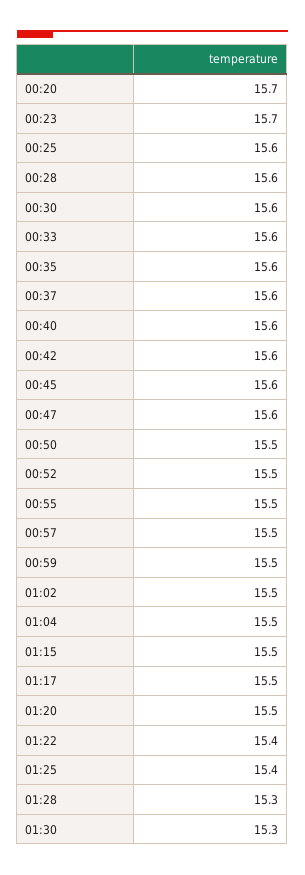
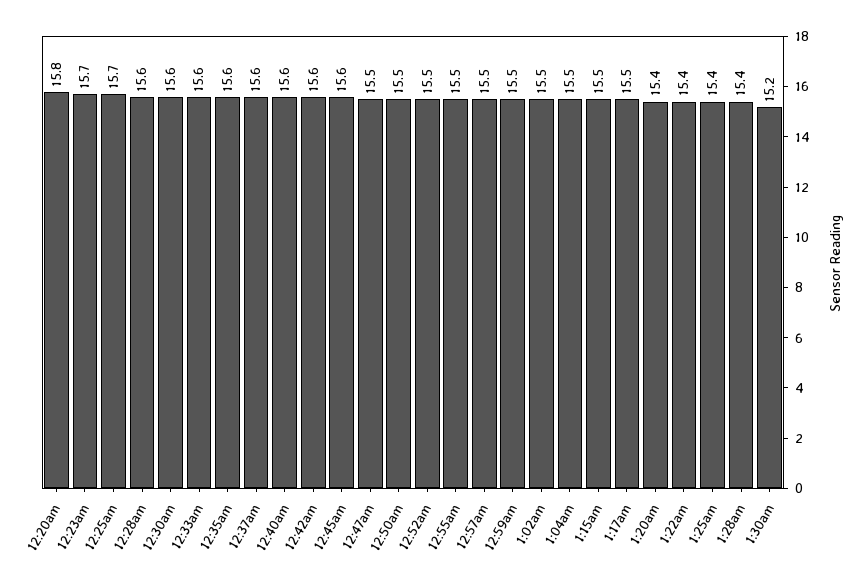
  {
-   "00:20": 15.7,
+   "00:20": 15.8,
    "00:23": 15.7,
-   "00:25": 15.6,
+   "00:25": 15.7,
    "00:28": 15.6,
    "00:30": 15.6,
    "00:33": 15.6,
    "00:35": 15.6,
    "00:37": 15.6,
    "00:40": 15.6,
    "00:42": 15.6,
    "00:45": 15.6,
-   "00:47": 15.6,
+   "00:47": 15.5,
    "00:50": 15.5,
    "00:52": 15.5,
    "00:55": 15.5,
    "00:57": 15.5,
    "00:59": 15.5,
    "01:02": 15.5,
    "01:04": 15.5,
    "01:15": 15.5,
    "01:17": 15.5,
-   "01:20": 15.5,
+   "01:20": 15.4,
    "01:22": 15.4,
    "01:25": 15.4,
-   "01:28": 15.3,
+   "01:28": 15.4,
-   "01:30": 15.3
+   "01:30": 15.2
  }

